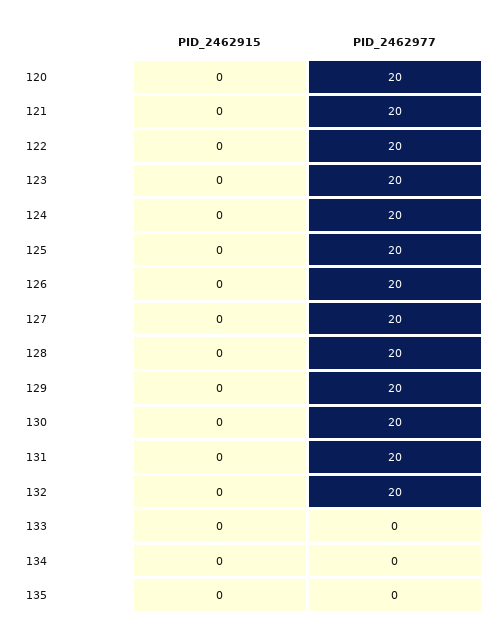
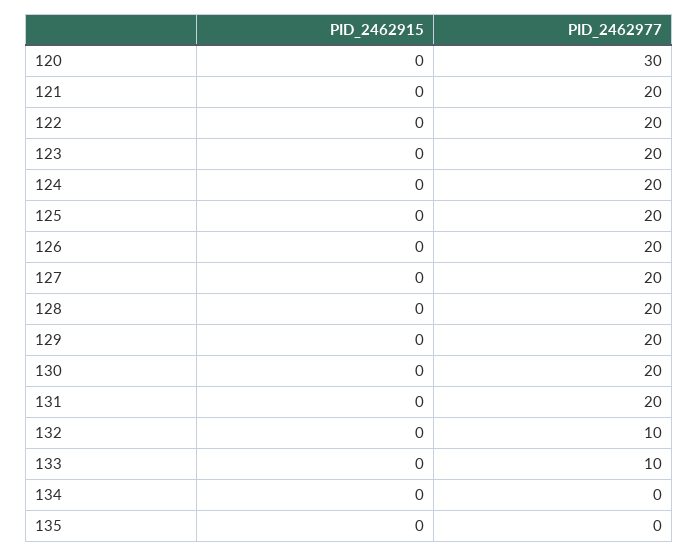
  {
    "PID_2462915": {
      "120": 0,
      "121": 0,
      "122": 0,
      "123": 0,
      "124": 0,
      "125": 0,
      "126": 0,
      "127": 0,
      "128": 0,
      "129": 0,
      "130": 0,
      "131": 0,
      "132": 0,
      "133": 0,
      "134": 0,
      "135": 0
    },
    "PID_2462977": {
-     "120": 20,
+     "120": 30,
      "121": 20,
      "122": 20,
      "123": 20,
      "124": 20,
      "125": 20,
      "126": 20,
      "127": 20,
      "128": 20,
      "129": 20,
      "130": 20,
      "131": 20,
-     "132": 20,
+     "132": 10,
-     "133": 0,
+     "133": 10,
      "134": 0,
      "135": 0
    }
  }

